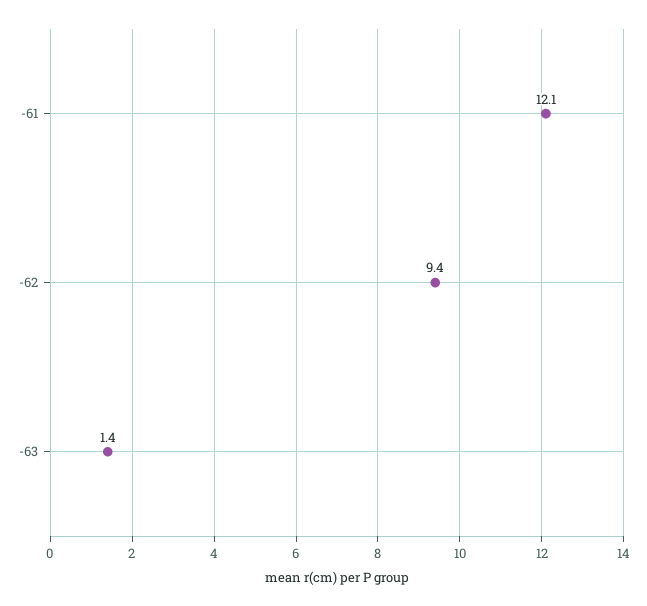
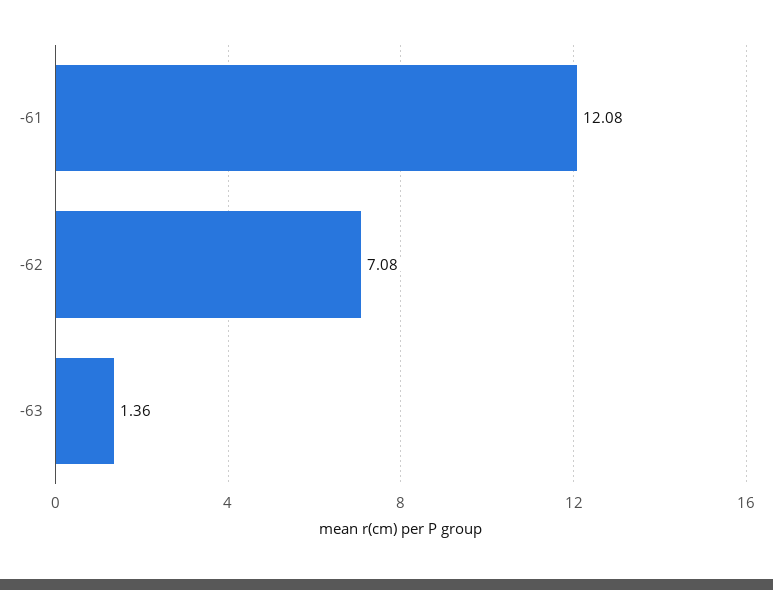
  {
    "-61": 12.08,
-   "-62": 9.4,
+   "-62": 7.08,
    "-63": 1.36
  }

